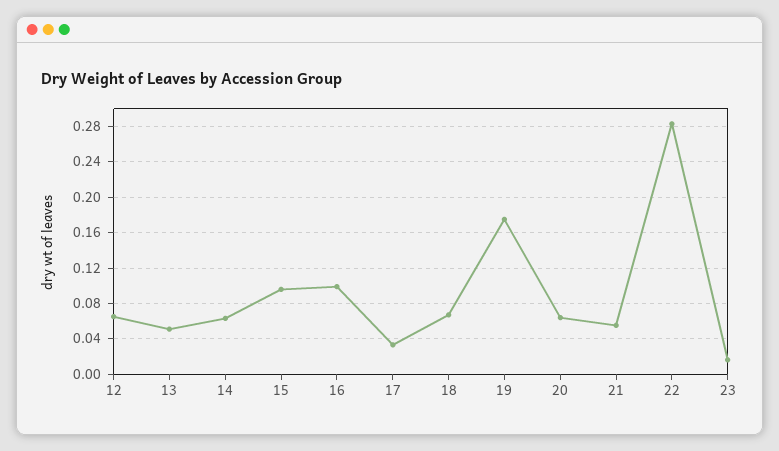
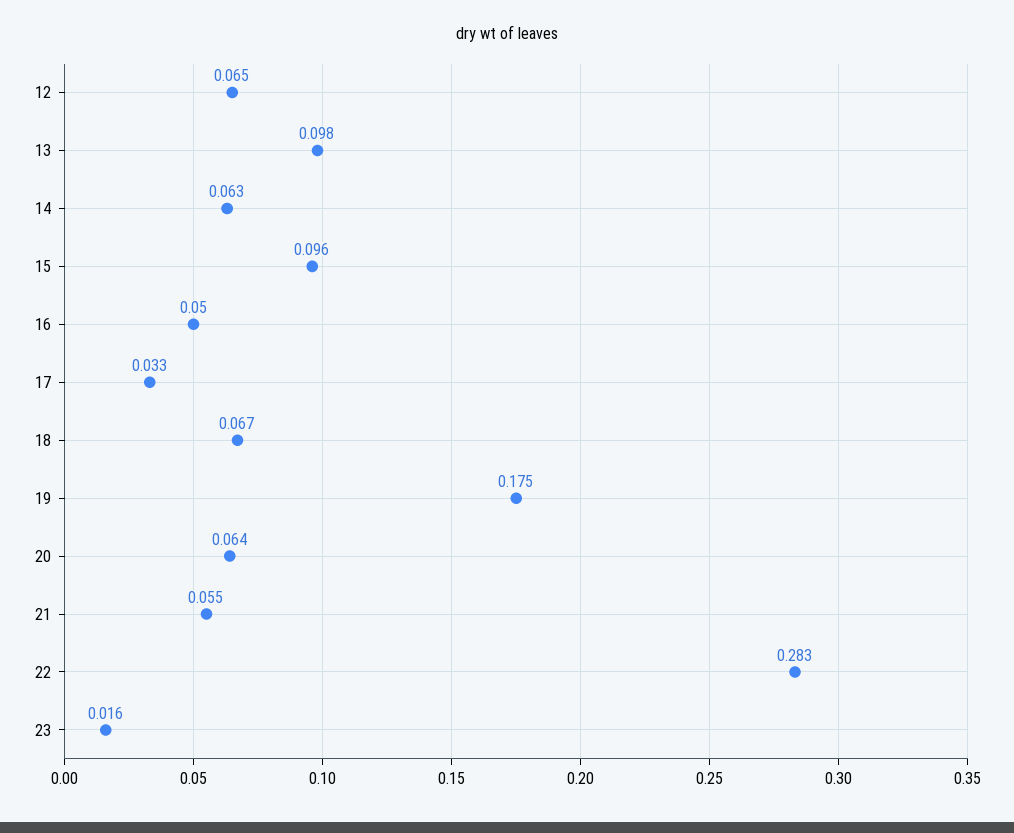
  {
    "12": 0.065,
-   "13": 0.05,
+   "13": 0.098,
    "14": 0.063,
    "15": 0.096,
-   "16": 0.1,
+   "16": 0.05,
    "17": 0.033,
    "18": 0.067,
    "19": 0.175,
    "20": 0.064,
    "21": 0.055,
    "22": 0.283,
    "23": 0.016
  }

